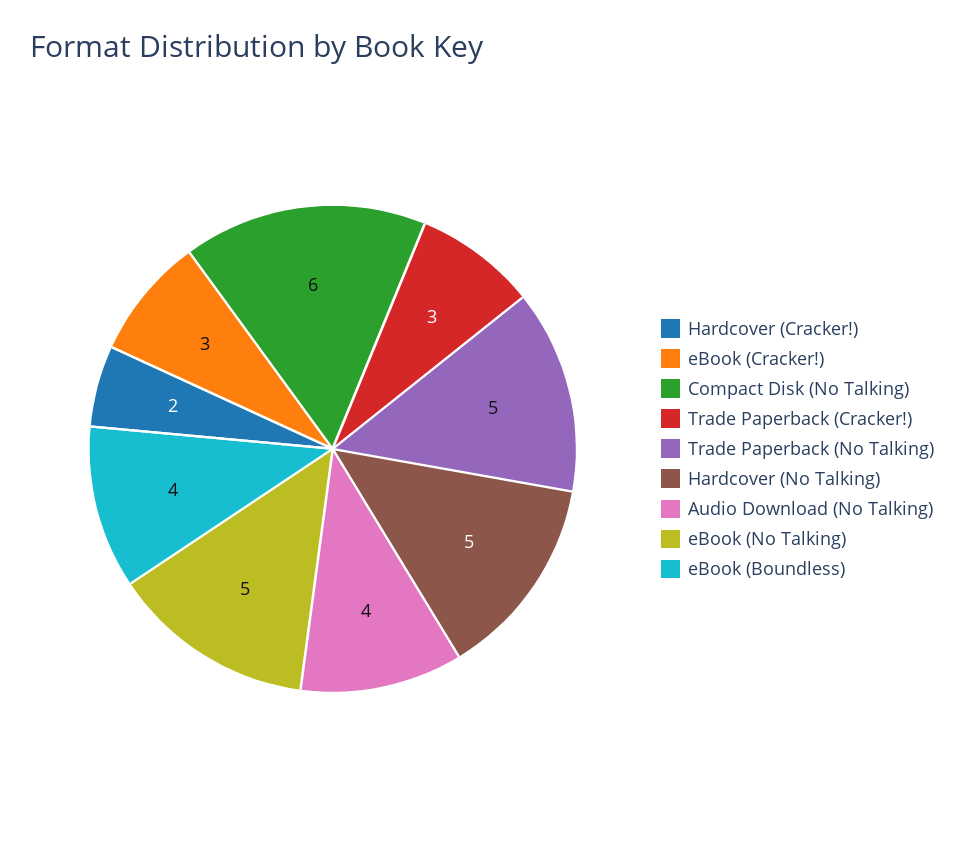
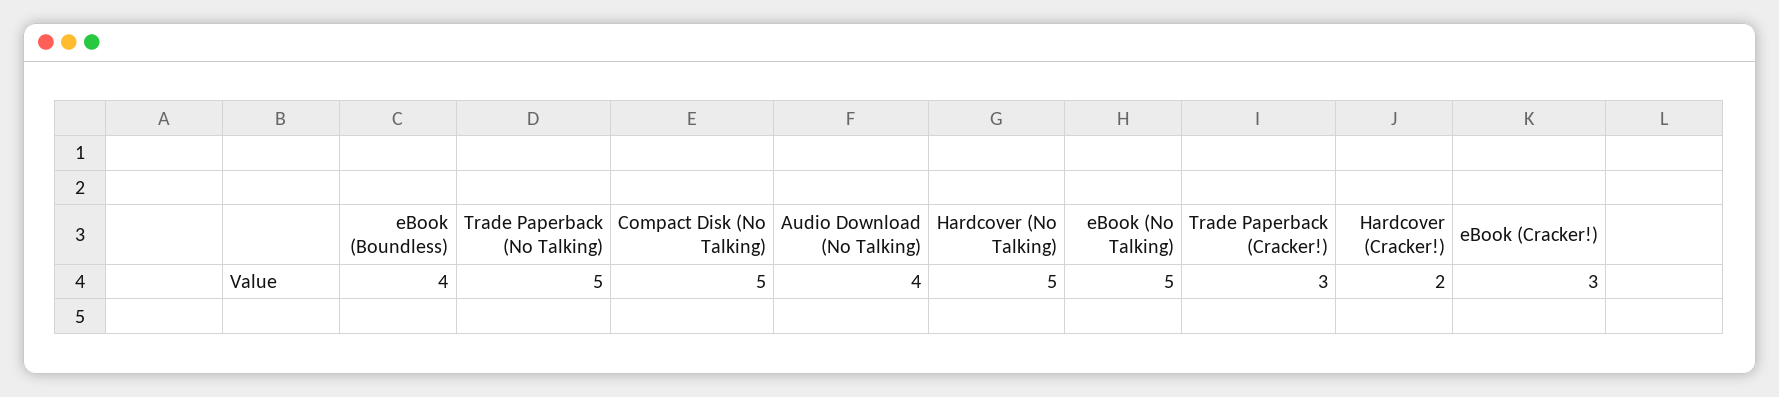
  {
    "Hardcover (Cracker!)": 2,
    "eBook (Cracker!)": 3,
-   "Compact Disk (No Talking)": 6,
+   "Compact Disk (No Talking)": 5,
    "Trade Paperback (Cracker!)": 3,
    "Trade Paperback (No Talking)": 5,
    "Hardcover (No Talking)": 5,
    "Audio Download (No Talking)": 4,
    "eBook (No Talking)": 5,
    "eBook (Boundless)": 4
  }

